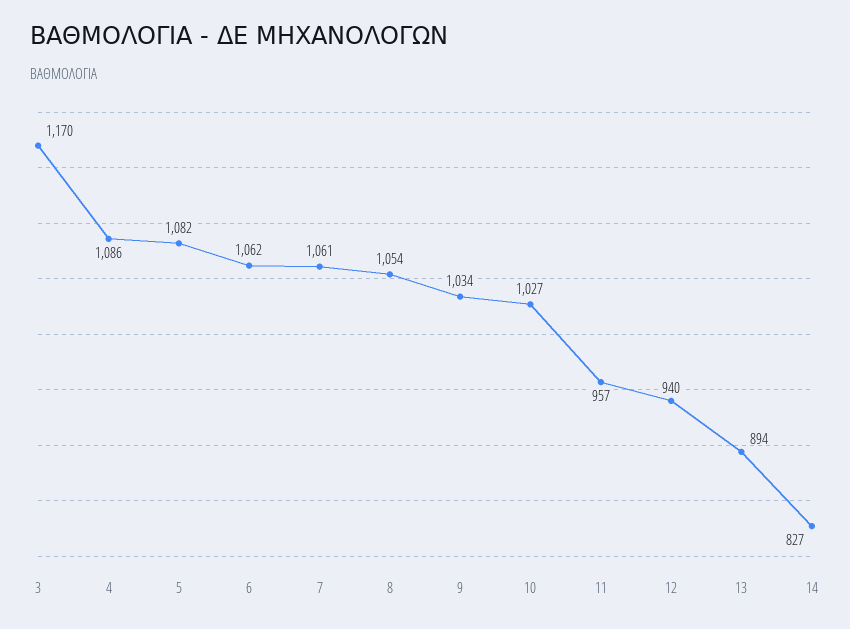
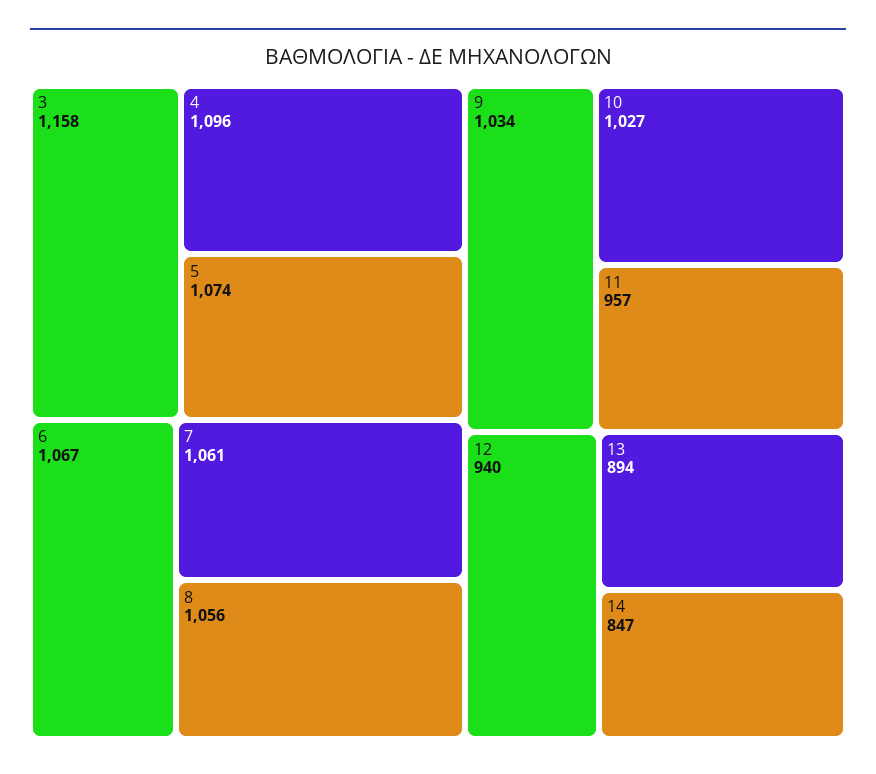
  {
-   "3": 1170,
+   "3": 1158,
-   "4": 1086,
+   "4": 1096,
-   "5": 1082,
+   "5": 1074,
-   "6": 1062,
+   "6": 1067,
    "7": 1061,
-   "8": 1054,
+   "8": 1056,
    "9": 1034,
    "10": 1027,
    "11": 957,
    "12": 940,
    "13": 894,
-   "14": 827
+   "14": 847
  }

